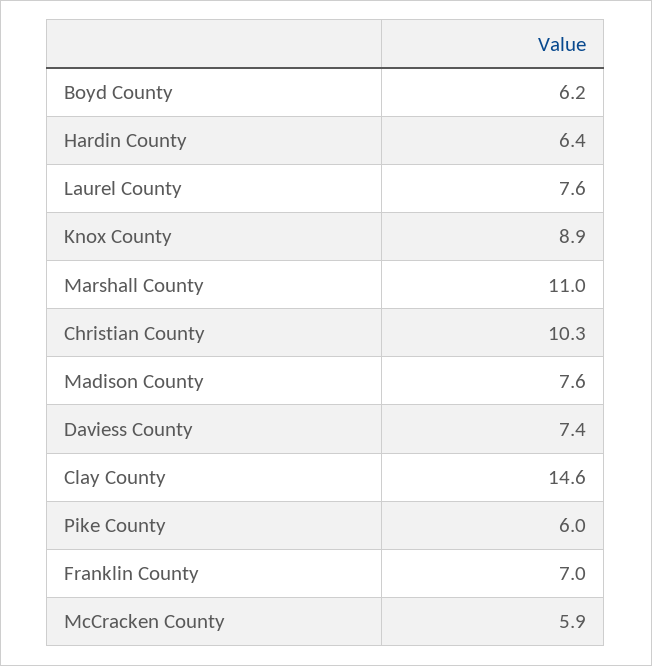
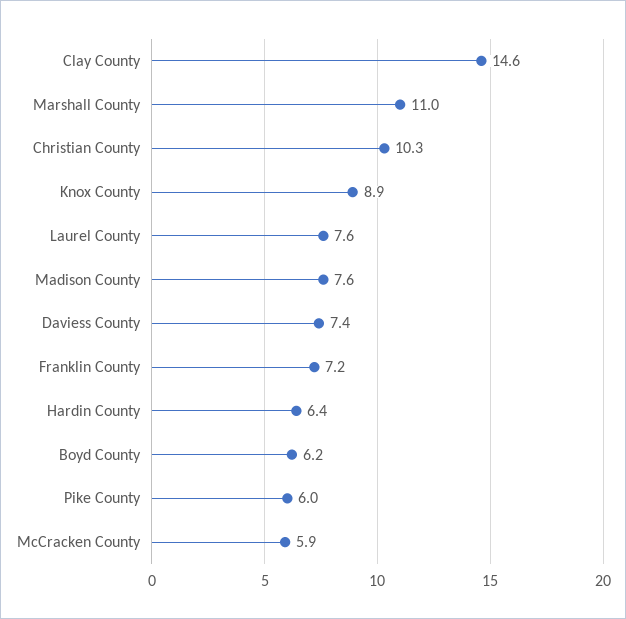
  {
    "Boyd County": 6.2,
    "Hardin County": 6.4,
    "Laurel County": 7.6,
    "Knox County": 8.9,
    "Marshall County": 11,
    "Christian County": 10.3,
    "Madison County": 7.6,
    "Daviess County": 7.4,
    "Clay County": 14.6,
    "Pike County": 6,
-   "Franklin County": 7,
+   "Franklin County": 7.2,
    "McCracken County": 5.9
  }

